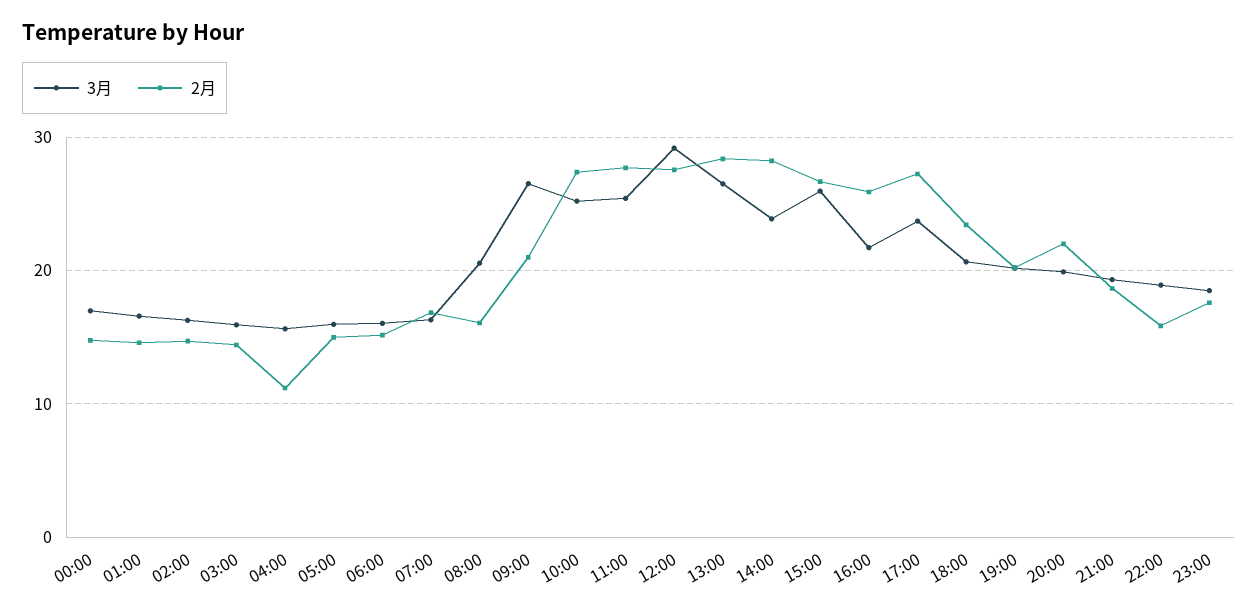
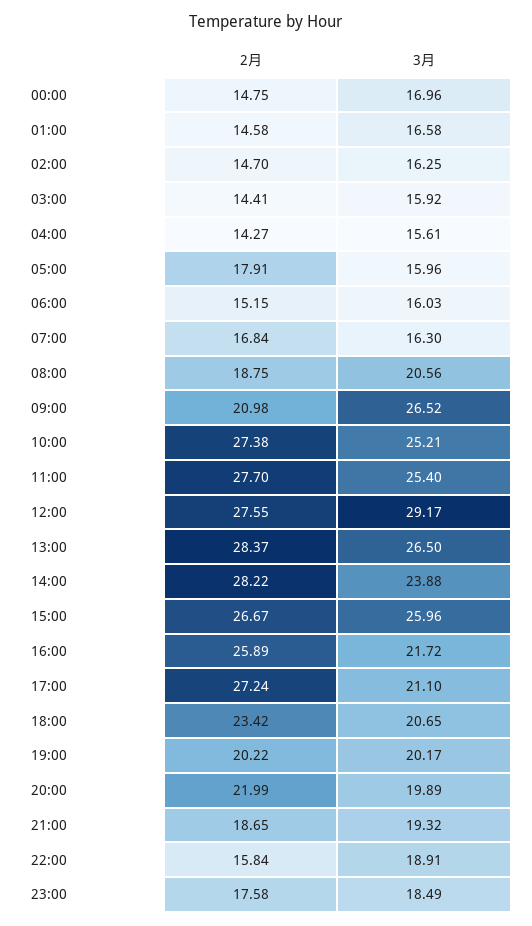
  {
    "3月": {
      "00:00": 16.96,
      "01:00": 16.58,
      "02:00": 16.25,
      "03:00": 15.92,
      "04:00": 15.61,
      "05:00": 15.96,
      "06:00": 16.03,
      "07:00": 16.3,
      "08:00": 20.56,
      "09:00": 26.52,
      "10:00": 25.21,
      "11:00": 25.4,
      "12:00": 29.17,
      "13:00": 26.5,
      "14:00": 23.88,
      "15:00": 25.96,
      "16:00": 21.72,
-     "17:00": 24,
+     "17:00": 21.1,
      "18:00": 20.65,
      "19:00": 20.17,
      "20:00": 19.89,
      "21:00": 19.32,
      "22:00": 18.91,
      "23:00": 18.49
    },
    "2月": {
      "00:00": 14.75,
      "01:00": 14.58,
      "02:00": 14.7,
      "03:00": 14.41,
-     "04:00": 11,
+     "04:00": 14.27,
-     "05:00": 15,
+     "05:00": 17.91,
      "06:00": 15.15,
      "07:00": 16.84,
-     "08:00": 16,
+     "08:00": 18.75,
      "09:00": 20.98,
      "10:00": 27.38,
      "11:00": 27.7,
      "12:00": 27.55,
      "13:00": 28.37,
      "14:00": 28.22,
      "15:00": 26.67,
      "16:00": 25.89,
      "17:00": 27.24,
      "18:00": 23.42,
      "19:00": 20.22,
      "20:00": 21.99,
      "21:00": 18.65,
      "22:00": 15.84,
      "23:00": 17.58
    }
  }

